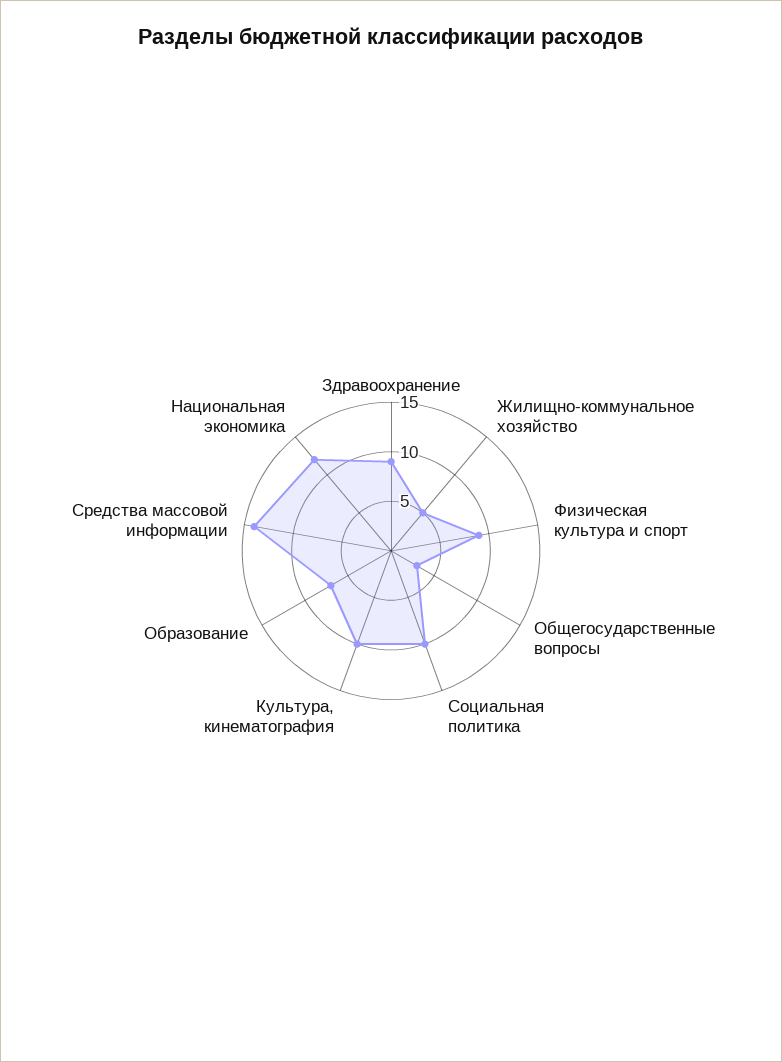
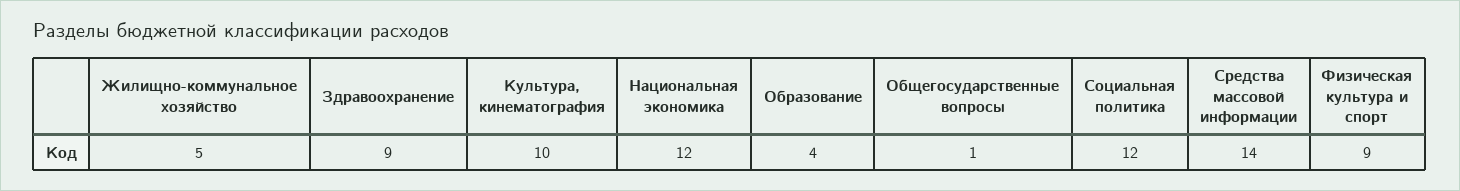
  {
    "Здравоохранение": 9,
    "Жилищно-коммунальное хозяйство": 5,
    "Физическая культура и спорт": 9,
-   "Общегосударственные вопросы": 3,
+   "Общегосударственные вопросы": 1,
-   "Социальная политика": 10,
+   "Социальная политика": 12,
    "Культура, кинематография": 10,
-   "Образование": 7,
+   "Образование": 4,
    "Средства массовой информации": 14,
    "Национальная экономика": 12
  }

